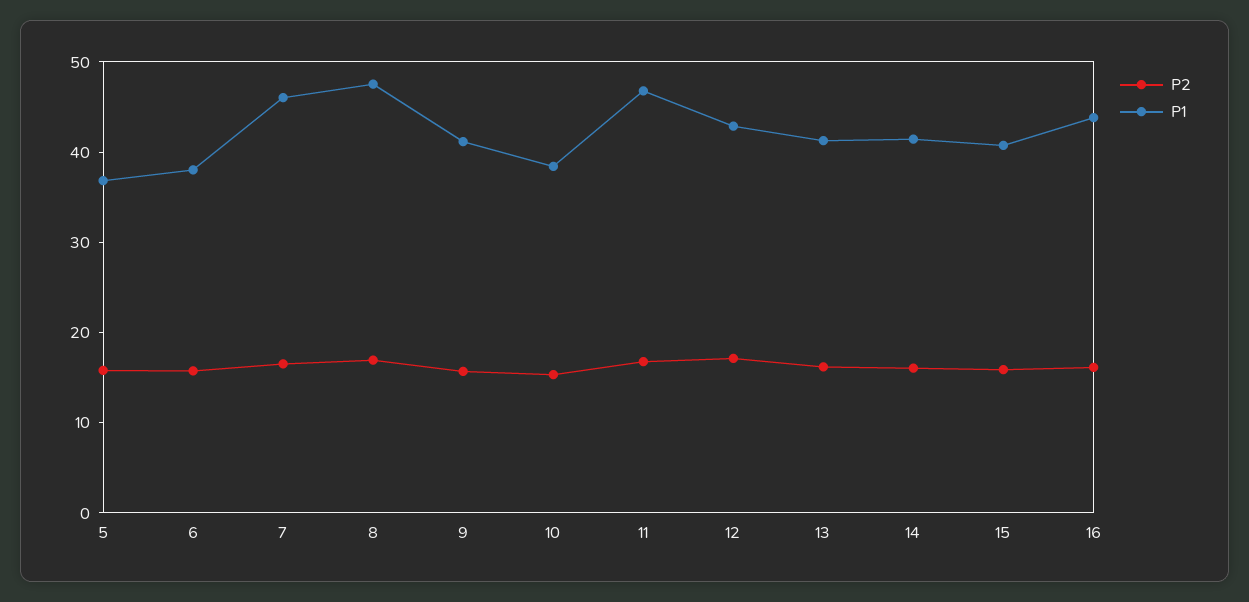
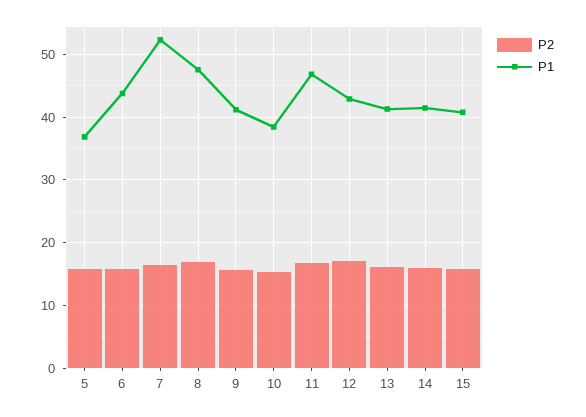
  {
    "P2": {
      "5": 16,
      "6": 16,
      "7": 17,
      "8": 17,
      "9": 16,
      "10": 15,
      "11": 17,
      "12": 17,
      "13": 16,
      "14": 16,
-     "15": 16,
+     "15": 16
-     "16": 16
    },
    "P1": {
      "5": 37,
-     "6": 38,
+     "6": 44,
-     "7": 46,
+     "7": 52,
      "8": 48,
      "9": 41,
      "10": 38,
      "11": 47,
      "12": 43,
      "13": 41,
      "14": 41,
-     "15": 41,
+     "15": 41
-     "16": 44
    }
  }

